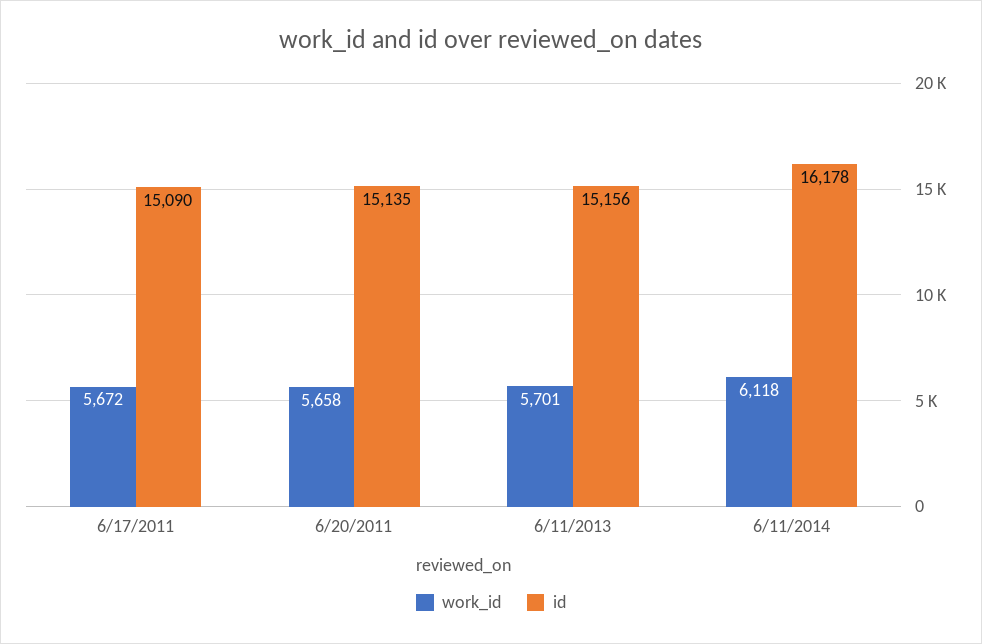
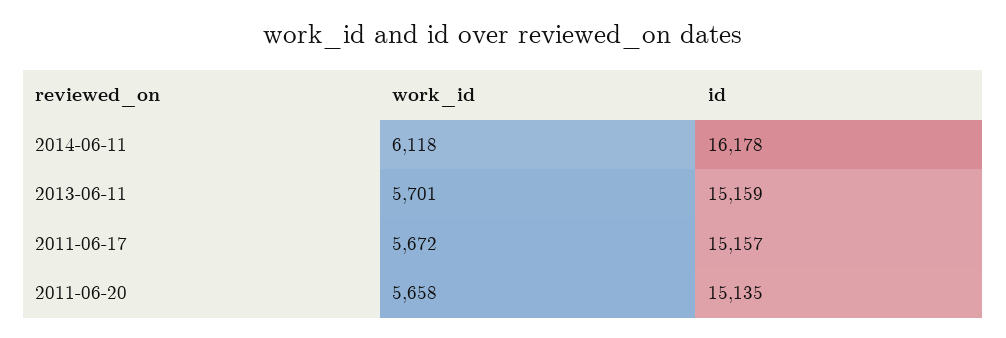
  {
    "work_id": {
      "6/17/2011": 5672,
      "6/20/2011": 5658,
      "6/11/2013": 5701,
      "6/11/2014": 6118
    },
    "id": {
-     "6/17/2011": 15090,
+     "6/17/2011": 15157,
      "6/20/2011": 15135,
-     "6/11/2013": 15156,
+     "6/11/2013": 15159,
      "6/11/2014": 16178
    }
  }

